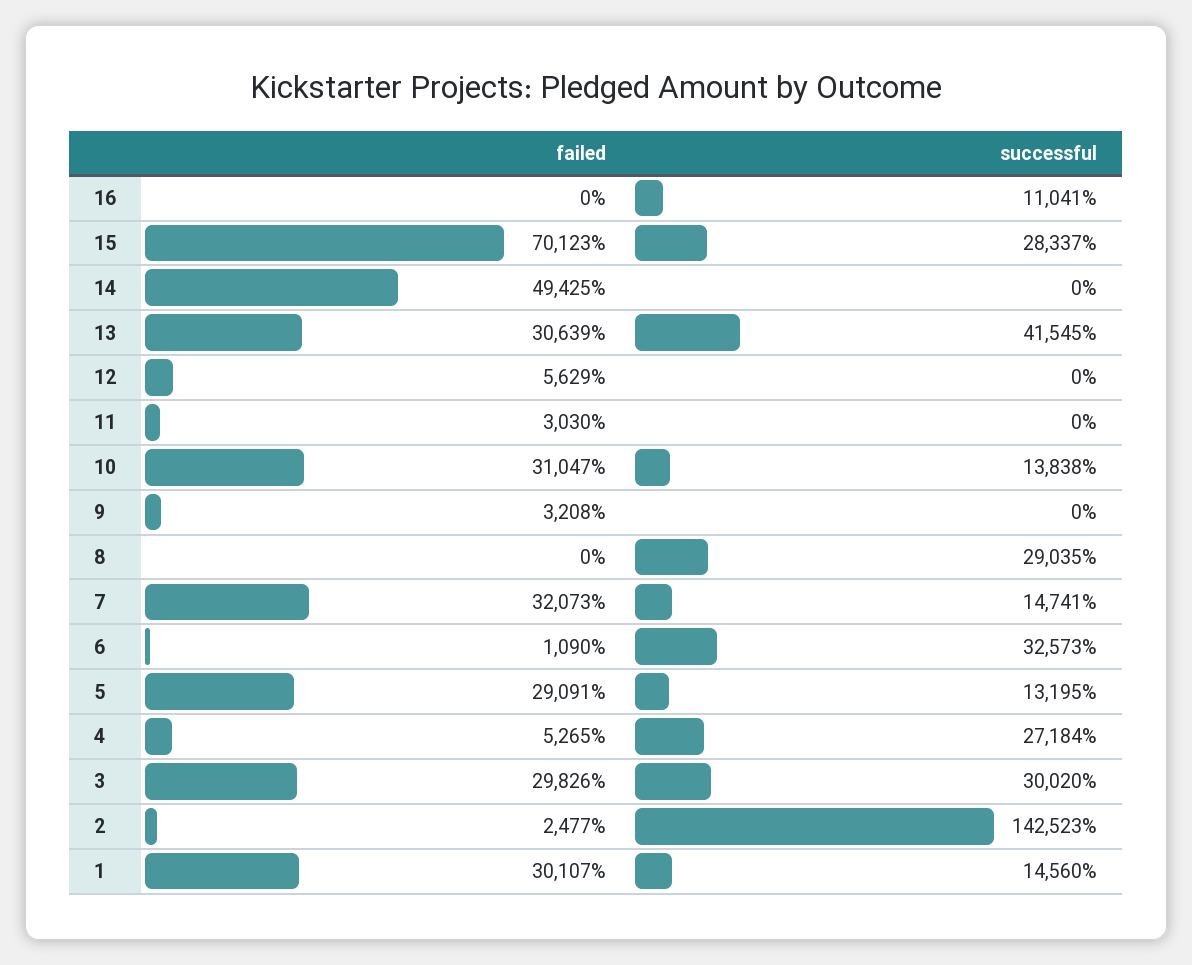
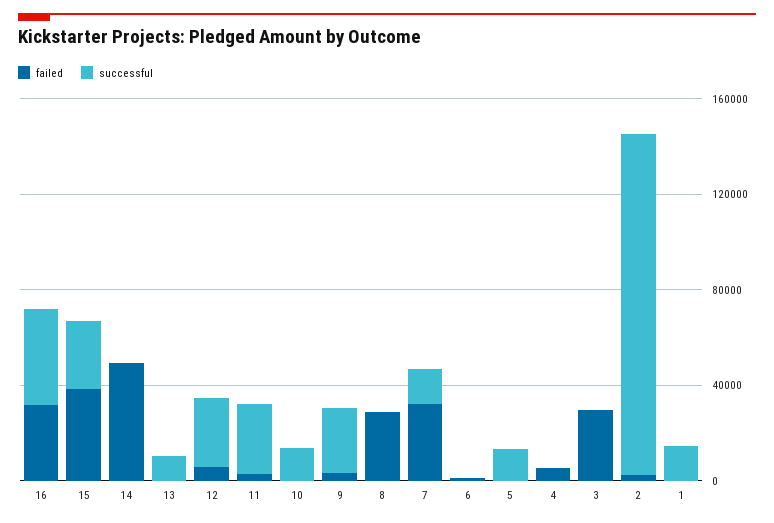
  {
    "failed": {
-     "16": 0,
+     "16": 30000,
-     "15": 70123,
+     "15": 40000,
      "14": 49425,
-     "13": 30639,
+     "13": 0,
      "12": 5629,
      "11": 3030,
-     "10": 31047,
+     "10": 0,
      "9": 3208,
-     "8": 0,
+     "8": 30000,
      "7": 32073,
      "6": 1090,
-     "5": 29091,
+     "5": 0,
      "4": 5265,
      "3": 29826,
      "2": 2477,
-     "1": 30107
+     "1": 0
    },
    "successful": {
-     "16": 11041,
+     "16": 40000,
      "15": 28337,
      "14": 0,
-     "13": 41545,
+     "13": 10000,
-     "12": 0,
+     "12": 30000,
-     "11": 0,
+     "11": 30000,
      "10": 13838,
-     "9": 0,
+     "9": 30000,
-     "8": 29035,
+     "8": 0,
      "7": 14741,
-     "6": 32573,
+     "6": 0,
      "5": 13195,
-     "4": 27184,
+     "4": 0,
-     "3": 30020,
+     "3": 0,
      "2": 142523,
      "1": 14560
    }
  }

